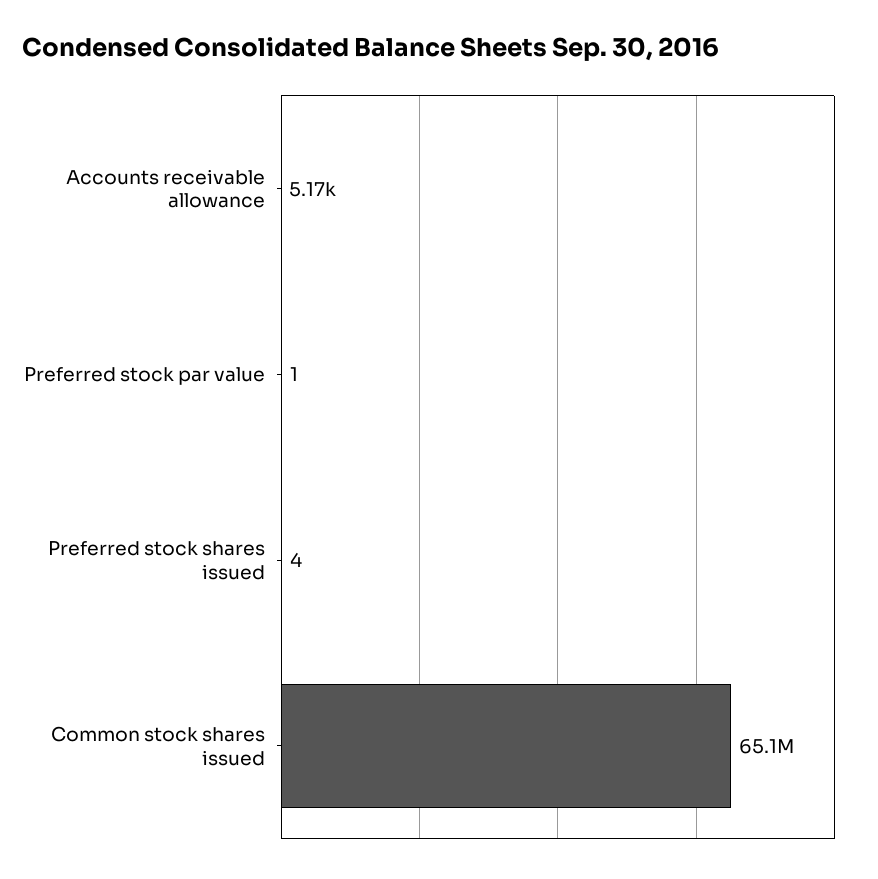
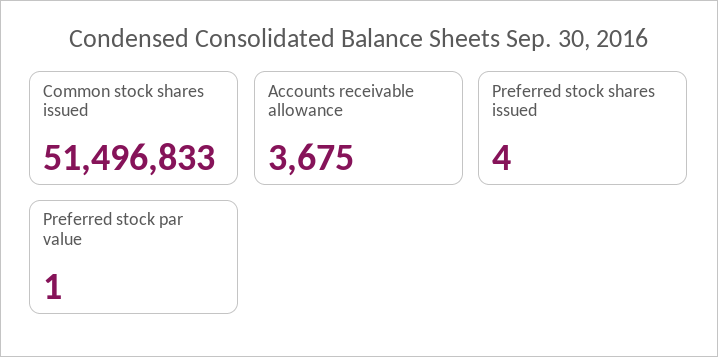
  {
-   "Accounts receivable allowance": 5170,
+   "Accounts receivable allowance": 3675,
    "Preferred stock par value": 1,
    "Preferred stock shares issued": 4,
-   "Common stock shares issued": 65100000
+   "Common stock shares issued": 51496833
  }

